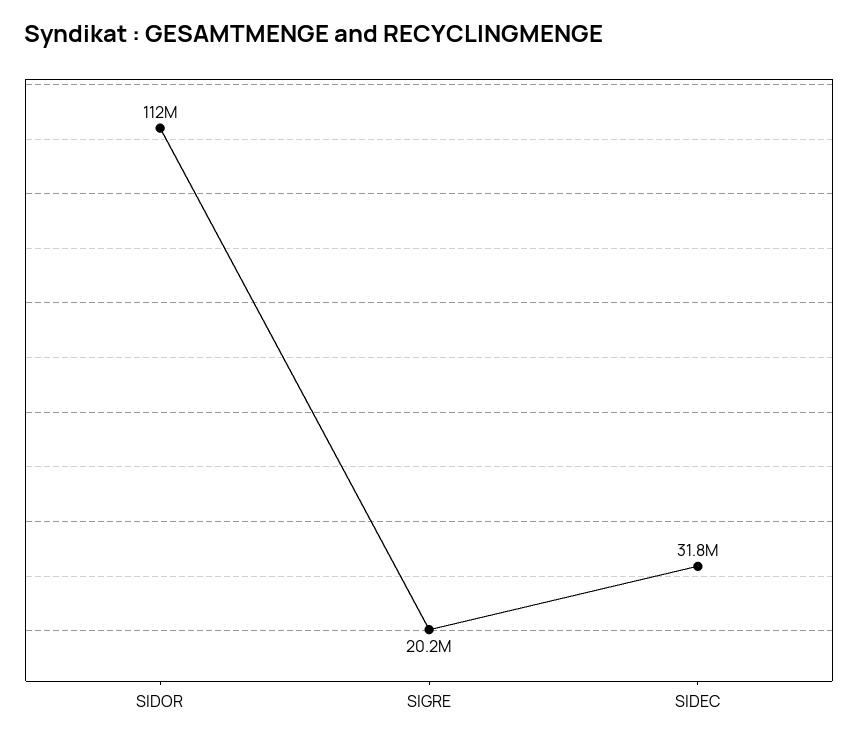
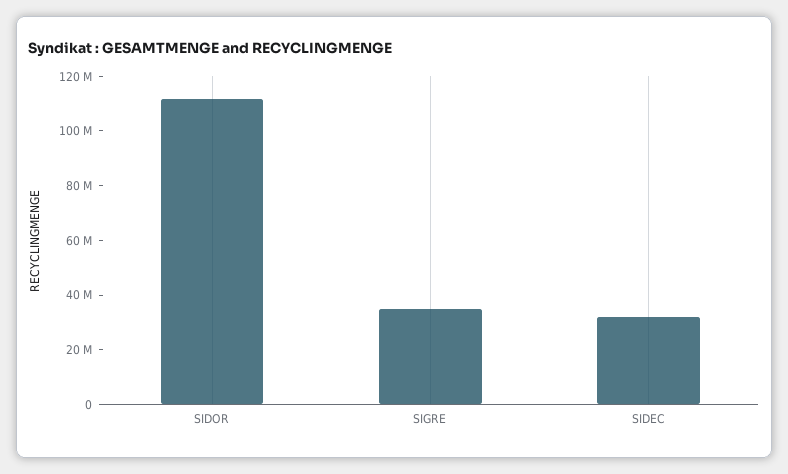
  {
    "SIDOR": 112000000,
-   "SIGRE": 20200000,
+   "SIGRE": 35000000,
    "SIDEC": 31800000
  }

